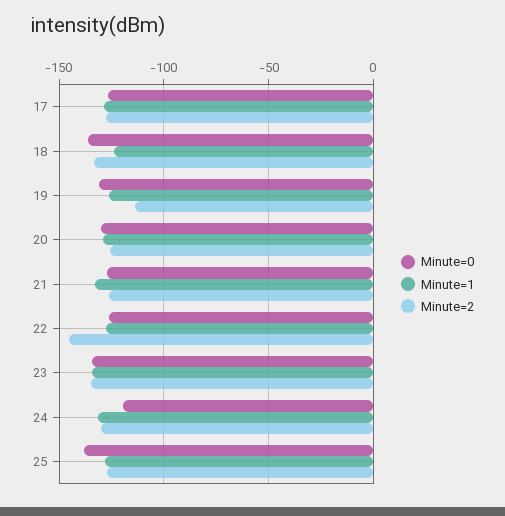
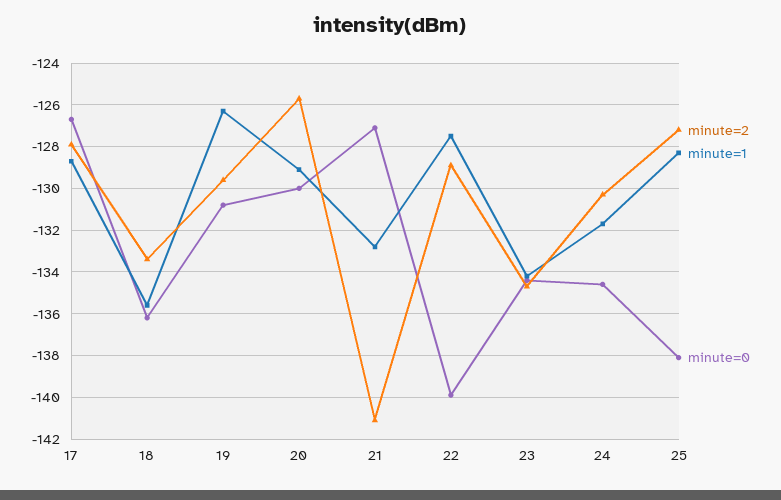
  {
    "Minute=0": {
      "17": -126.5,
      "18": -136,
      "19": -131,
      "20": -130,
      "21": -127,
-     "22": -125,
+     "22": -140,
      "23": -134.5,
-     "24": -120,
+     "24": -134.5,
      "25": -138
    },
    "Minute=1": {
      "17": -128.5,
-     "18": -125,
+     "18": -135.5,
      "19": -126.5,
      "20": -129,
      "21": -133,
      "22": -127.5,
      "23": -134,
      "24": -131.5,
      "25": -128.5
    },
    "Minute=2": {
      "17": -128,
      "18": -133.5,
-     "19": -115,
+     "19": -129.5,
      "20": -125.5,
-     "21": -125,
+     "21": -141,
-     "22": -145,
+     "22": -129,
      "23": -134.5,
      "24": -130.5,
      "25": -127
    }
  }

